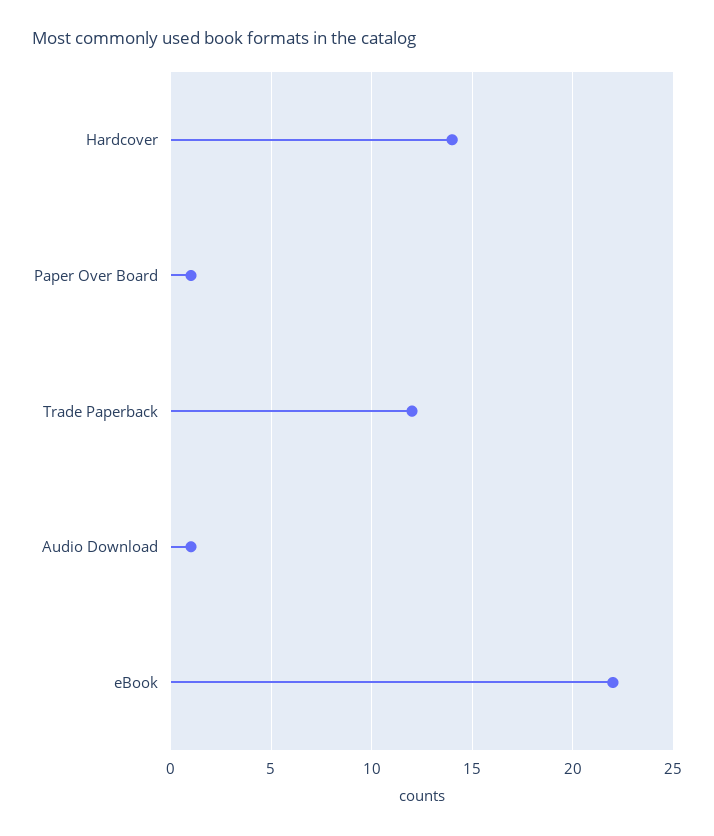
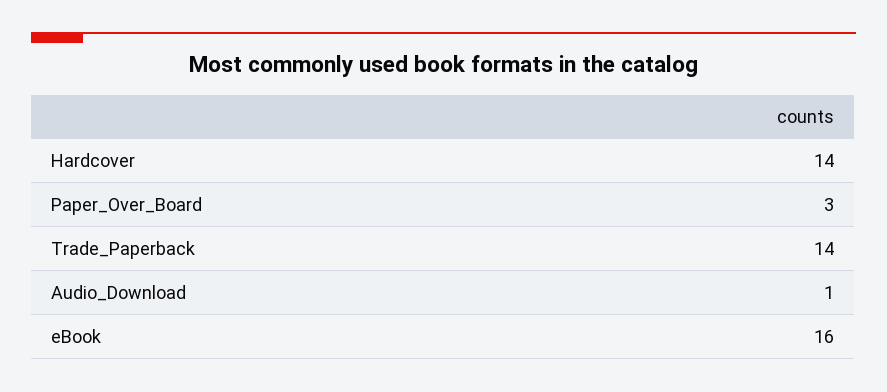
  {
    "Hardcover": 14,
-   "Paper Over Board": 1,
+   "Paper Over Board": 3,
-   "Trade Paperback": 12,
+   "Trade Paperback": 14,
    "Audio Download": 1,
-   "eBook": 22
+   "eBook": 16
  }

